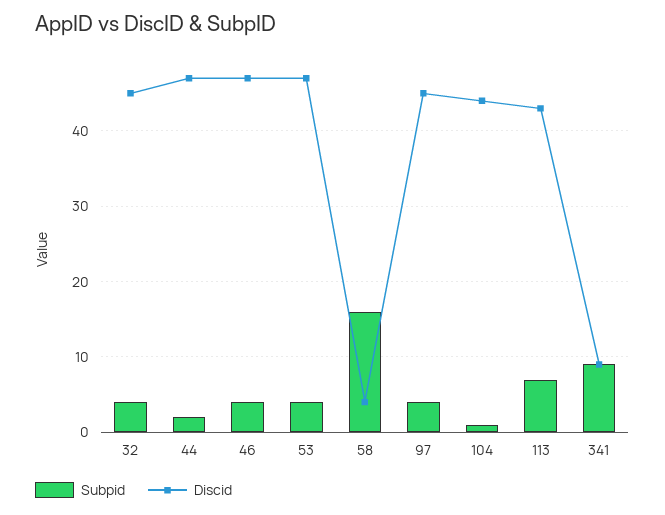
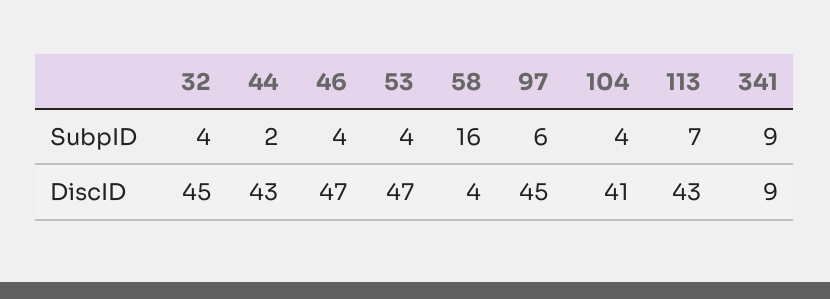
  {
    "Subpid": {
      "32": 4,
      "44": 2,
      "46": 4,
      "53": 4,
      "58": 16,
-     "97": 4,
+     "97": 6,
-     "104": 1,
+     "104": 4,
      "113": 7,
      "341": 9
    },
    "Discid": {
      "32": 45,
-     "44": 47,
+     "44": 43,
      "46": 47,
      "53": 47,
      "58": 4,
      "97": 45,
-     "104": 44,
+     "104": 41,
      "113": 43,
      "341": 9
    }
  }

